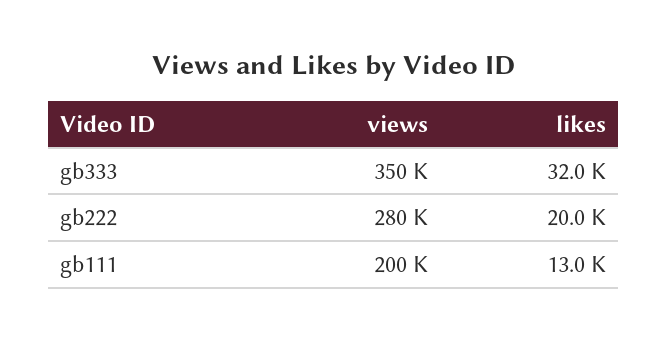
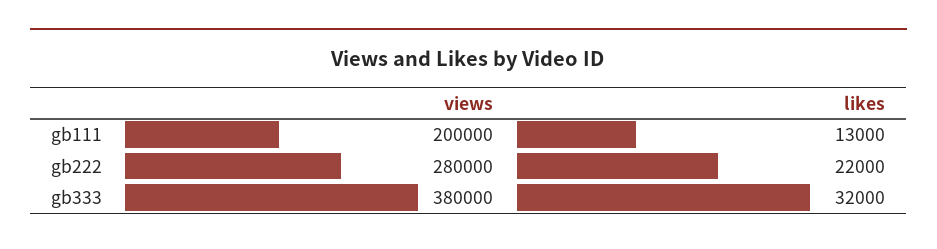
  {
    "views": {
-     "gb333": 350000,
+     "gb333": 380000,
      "gb222": 280000,
      "gb111": 200000
    },
    "likes": {
      "gb333": 32000,
-     "gb222": 20000,
+     "gb222": 22000,
      "gb111": 13000
    }
  }

